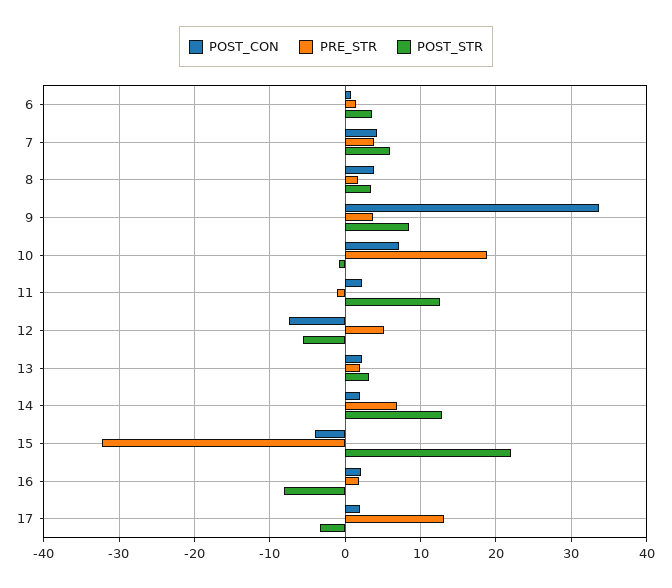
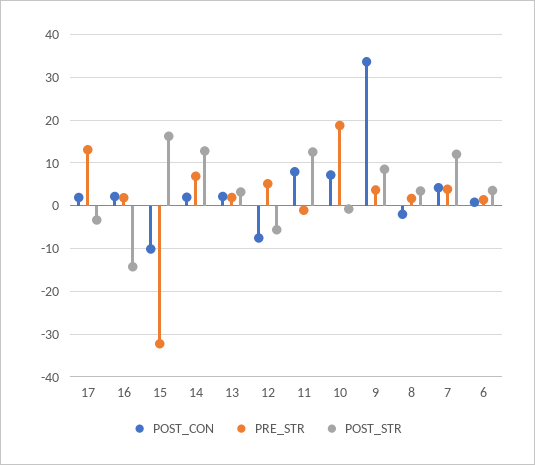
  {
    "POST_CON": {
      "6": 1,
      "7": 4,
-     "8": 4,
+     "8": -2,
      "9": 34,
      "10": 7,
-     "11": 2,
+     "11": 8,
      "12": -8,
      "13": 2,
      "14": 2,
-     "15": -4,
+     "15": -10,
      "16": 2,
      "17": 2
    },
    "PRE_STR": {
      "6": 1,
      "7": 4,
      "8": 2,
      "9": 4,
      "10": 19,
      "11": -1,
      "12": 5,
      "13": 2,
      "14": 7,
      "15": -32,
      "16": 2,
      "17": 13
    },
    "POST_STR": {
      "6": 4,
-     "7": 6,
+     "7": 12,
      "8": 3,
      "9": 9,
      "10": -1,
      "11": 13,
      "12": -6,
      "13": 3,
      "14": 13,
-     "15": 22,
+     "15": 16,
-     "16": -8,
+     "16": -14,
      "17": -3
    }
  }

